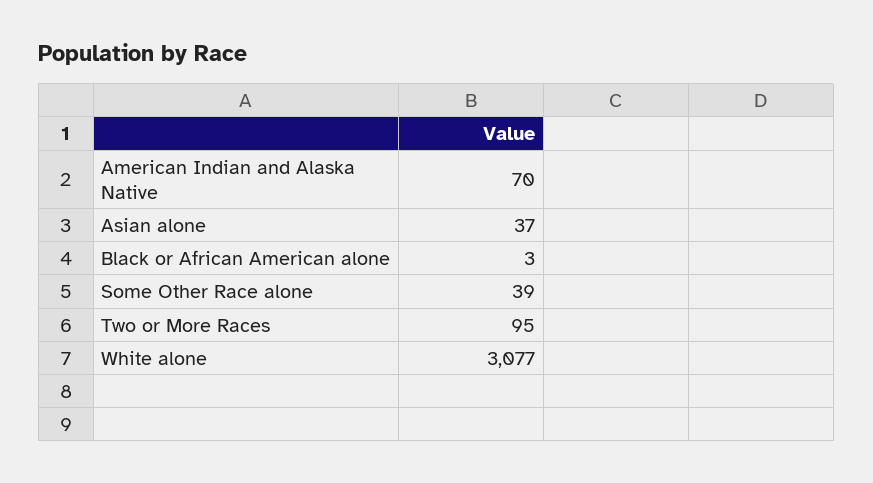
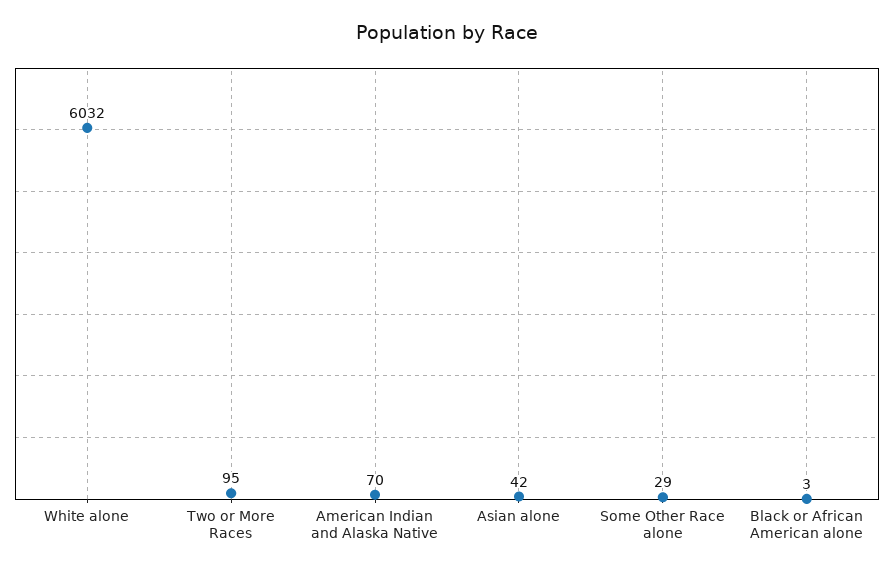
  {
    "American Indian and Alaska Native": 70,
-   "Asian alone": 37,
+   "Asian alone": 42,
    "Black or African American alone": 3,
-   "Some Other Race alone": 39,
+   "Some Other Race alone": 29,
    "Two or More Races": 95,
-   "White alone": 3077
+   "White alone": 6032
  }

